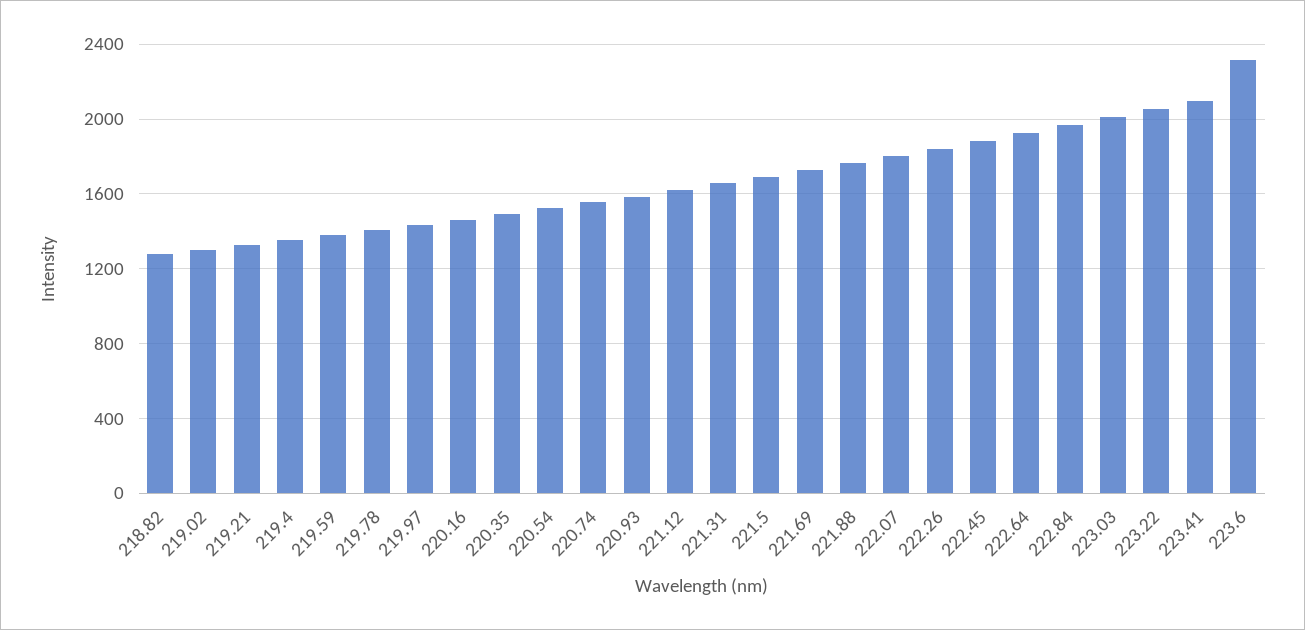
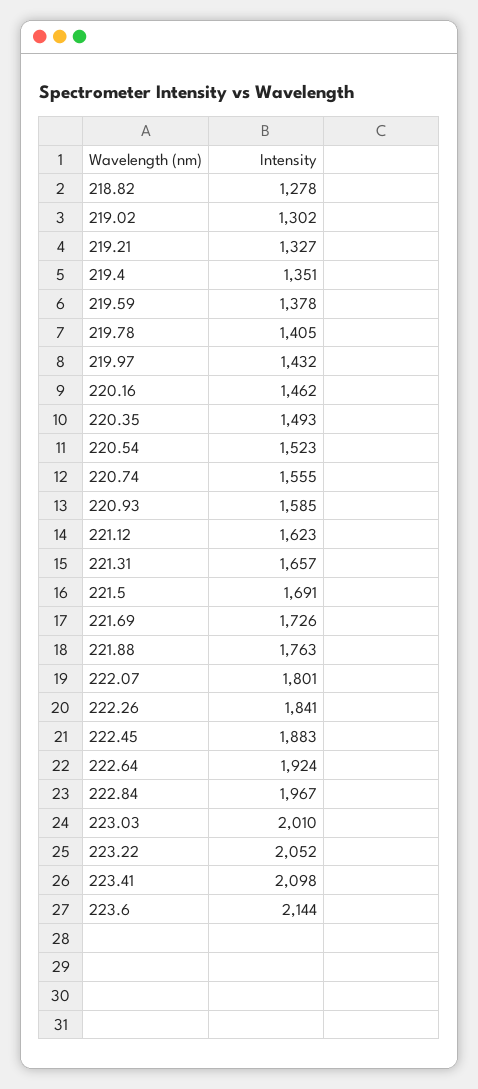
  {
    "218.82": 1278,
    "219.02": 1302,
    "219.21": 1327,
    "219.4": 1351,
    "219.59": 1378,
    "219.78": 1405,
    "219.97": 1432,
    "220.16": 1462,
    "220.35": 1493,
    "220.54": 1523,
    "220.74": 1555,
    "220.93": 1585,
    "221.12": 1623,
    "221.31": 1657,
    "221.5": 1691,
    "221.69": 1726,
    "221.88": 1763,
    "222.07": 1801,
    "222.26": 1841,
    "222.45": 1883,
    "222.64": 1924,
    "222.84": 1967,
    "223.03": 2010,
    "223.22": 2052,
    "223.41": 2098,
-   "223.6": 2300
+   "223.6": 2144
  }

